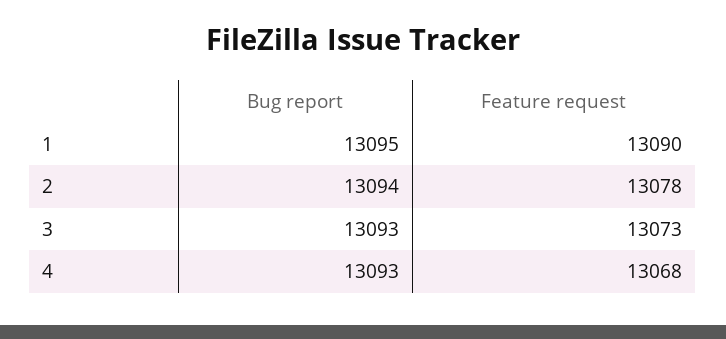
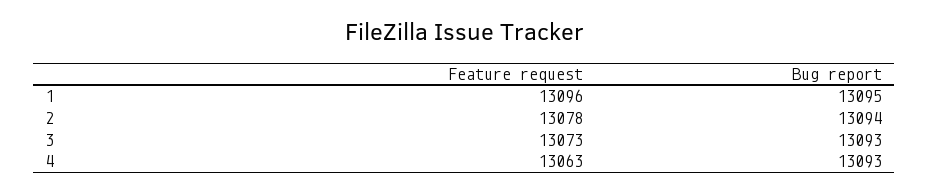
  {
    "Bug report": {
      "1": 13095,
      "2": 13094,
      "3": 13093,
      "4": 13093
    },
    "Feature request": {
-     "1": 13090,
+     "1": 13096,
      "2": 13078,
      "3": 13073,
-     "4": 13068
+     "4": 13063
    }
  }

